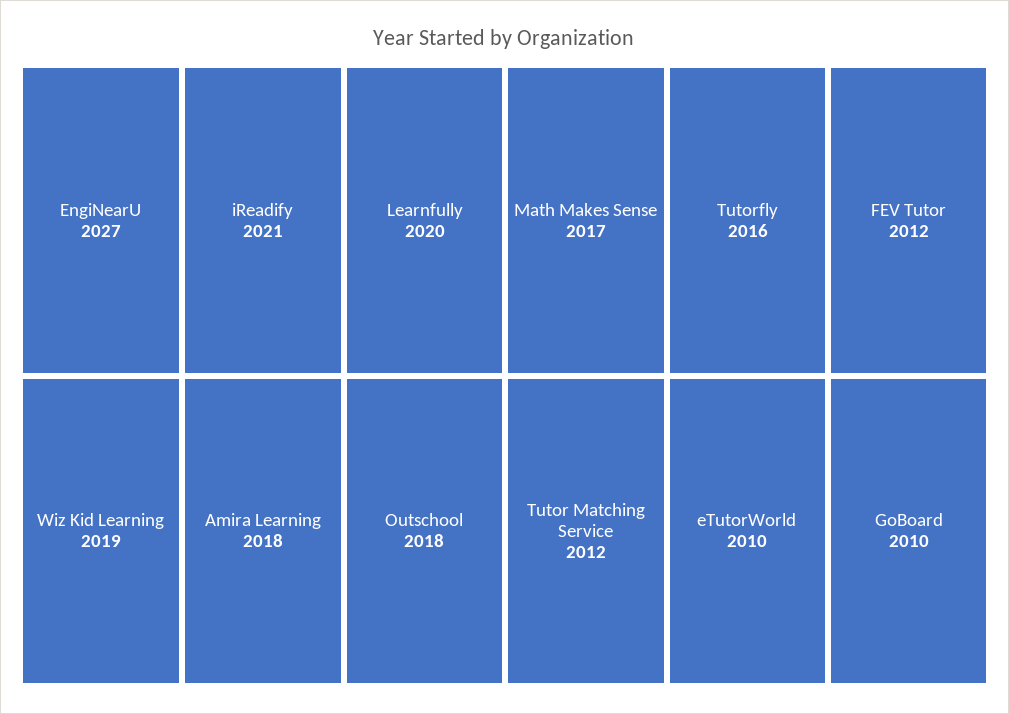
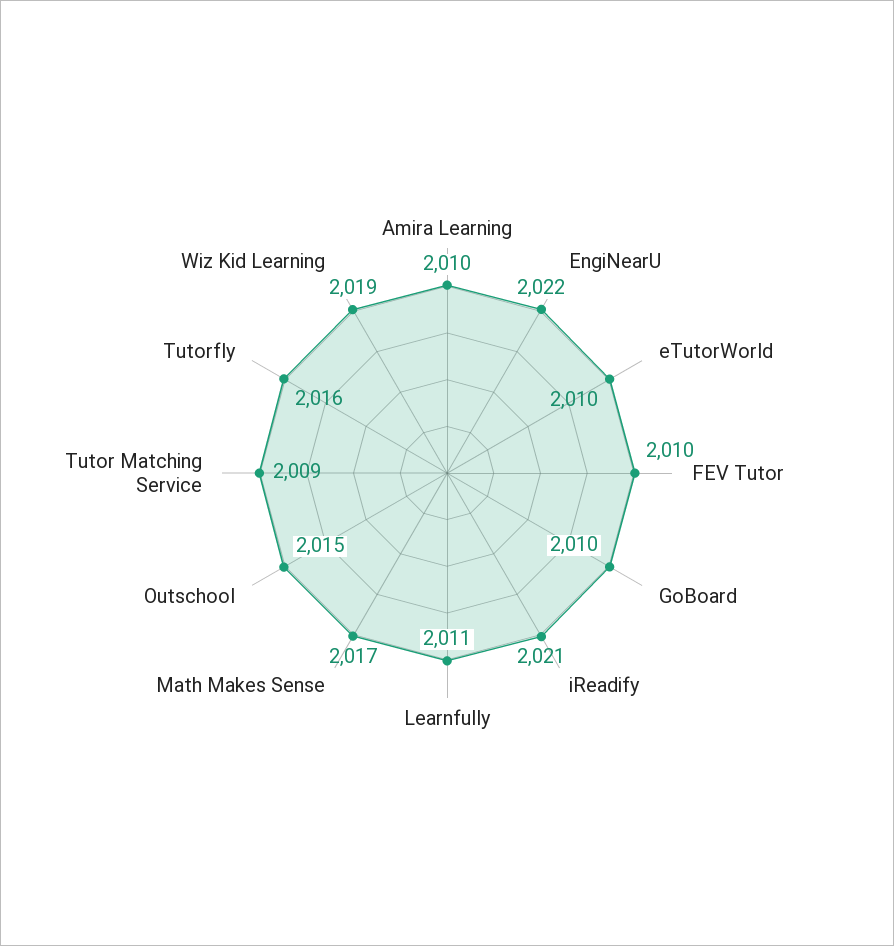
  {
-   "EngiNearU": 2027,
+   "EngiNearU": 2022,
    "iReadify": 2021,
-   "Learnfully": 2020,
+   "Learnfully": 2011,
    "Wiz Kid Learning": 2019,
-   "Amira Learning": 2018,
+   "Amira Learning": 2010,
-   "Outschool": 2018,
+   "Outschool": 2015,
    "Math Makes Sense": 2017,
    "Tutorfly": 2016,
-   "FEV Tutor": 2012,
+   "FEV Tutor": 2010,
-   "Tutor Matching Service": 2012,
+   "Tutor Matching Service": 2009,
    "eTutorWorld": 2010,
    "GoBoard": 2010
  }

